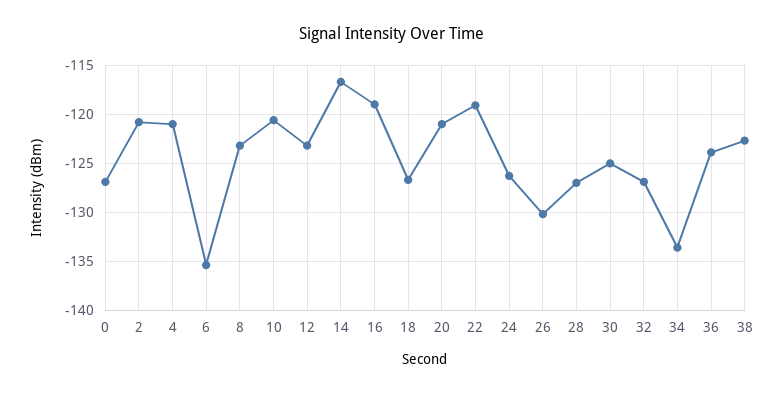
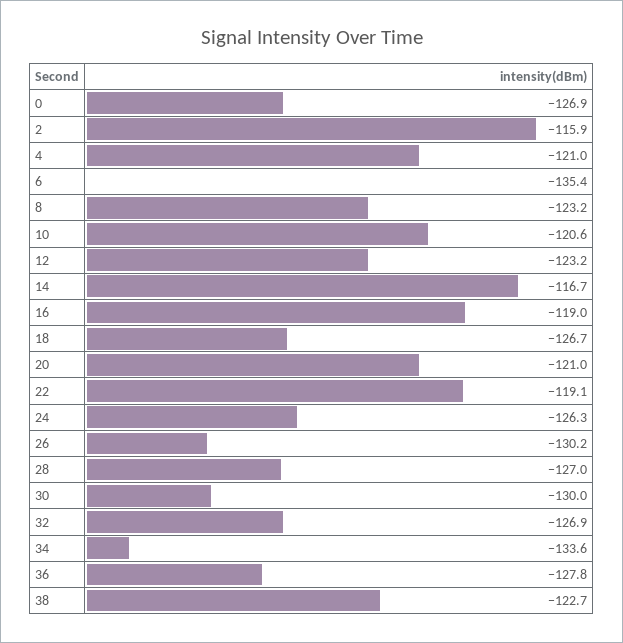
  {
    "0": -126.9,
-   "2": -121,
+   "2": -115.9,
    "4": -121,
    "6": -135.4,
    "8": -123.2,
    "10": -120.6,
    "12": -123.2,
    "14": -116.7,
    "16": -119,
    "18": -126.7,
    "20": -121,
    "22": -119.1,
    "24": -126.3,
    "26": -130.2,
    "28": -127,
-   "30": -125,
+   "30": -130,
    "32": -126.9,
    "34": -133.6,
-   "36": -124,
+   "36": -127.8,
    "38": -122.7
  }

